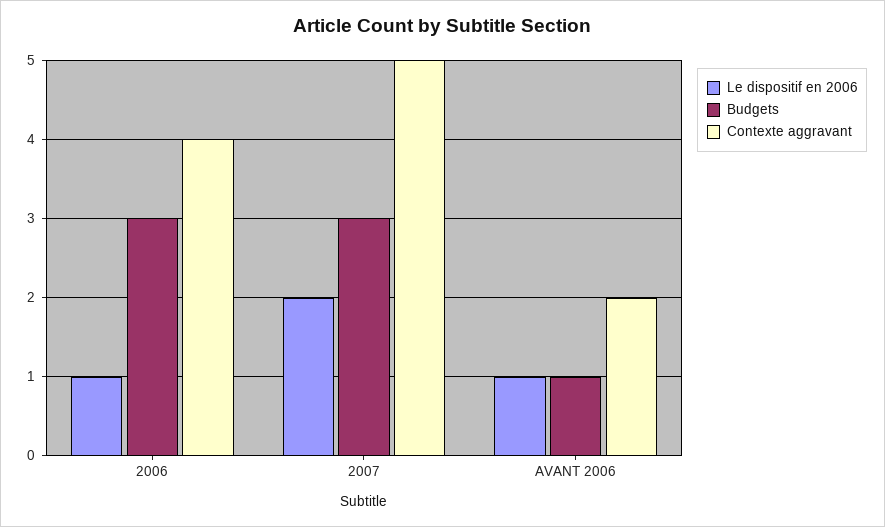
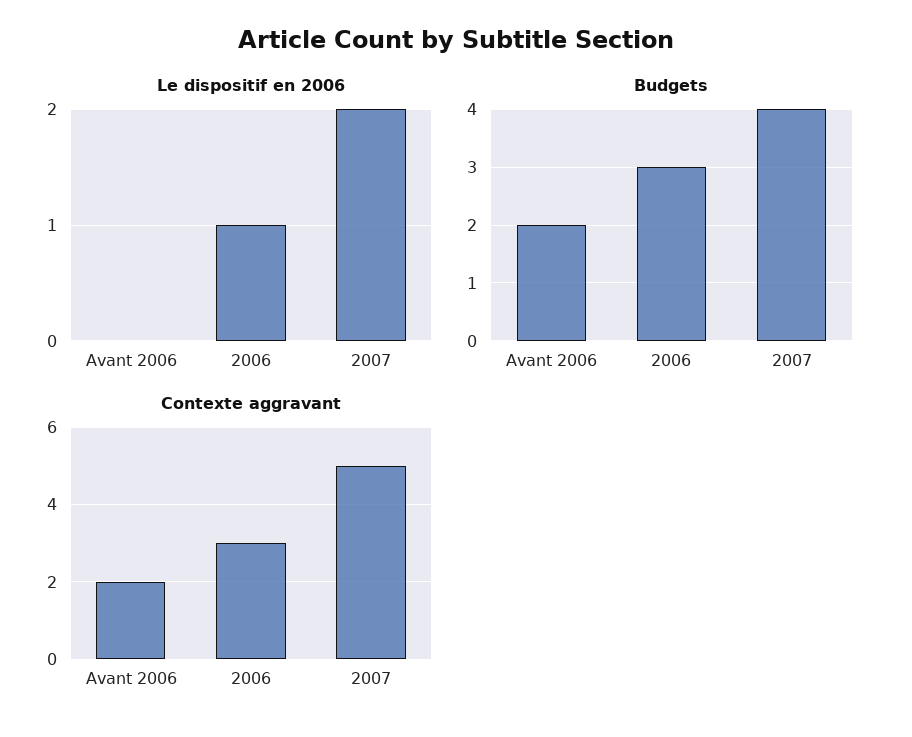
  {
    "Le dispositif en 2006": {
      "2006": 1,
      "2007": 2,
-     "AVANT 2006": 1
+     "AVANT 2006": 0
    },
    "Budgets": {
      "2006": 3,
-     "2007": 3,
+     "2007": 4,
-     "AVANT 2006": 1
+     "AVANT 2006": 2
    },
    "Contexte aggravant": {
-     "2006": 4,
+     "2006": 3,
      "2007": 5,
      "AVANT 2006": 2
    }
  }

